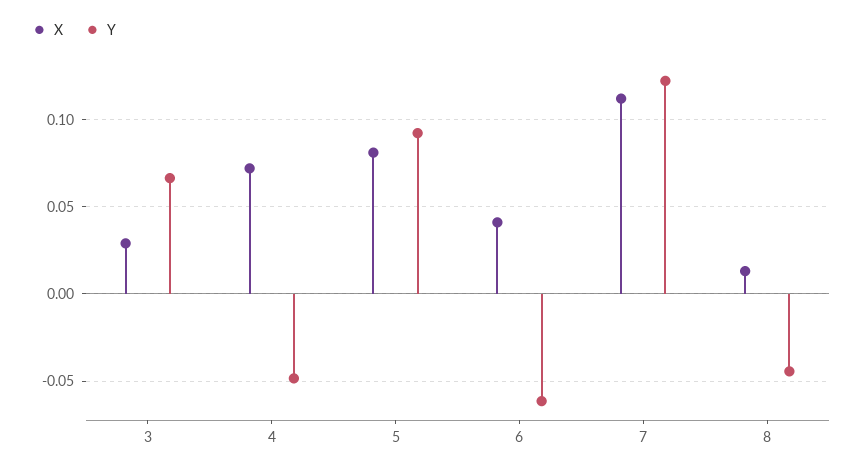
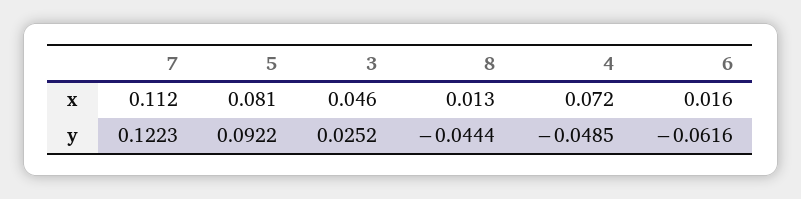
  {
    "X": {
-     "3": 0.03,
+     "3": 0.046,
      "4": 0.072,
      "5": 0.081,
-     "6": 0.04,
+     "6": 0.016,
      "7": 0.112,
      "8": 0.013
    },
    "Y": {
-     "3": 0.065,
+     "3": 0.0252,
      "4": -0.0485,
      "5": 0.0922,
      "6": -0.0616,
      "7": 0.1223,
      "8": -0.0444
    }
  }

